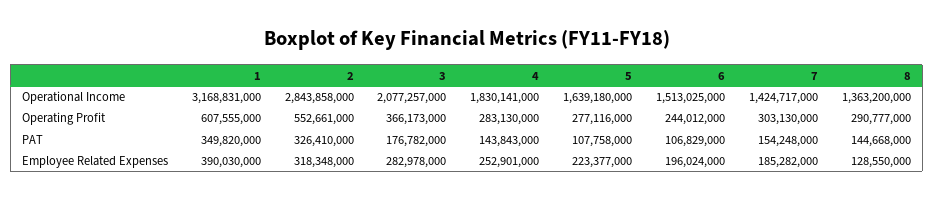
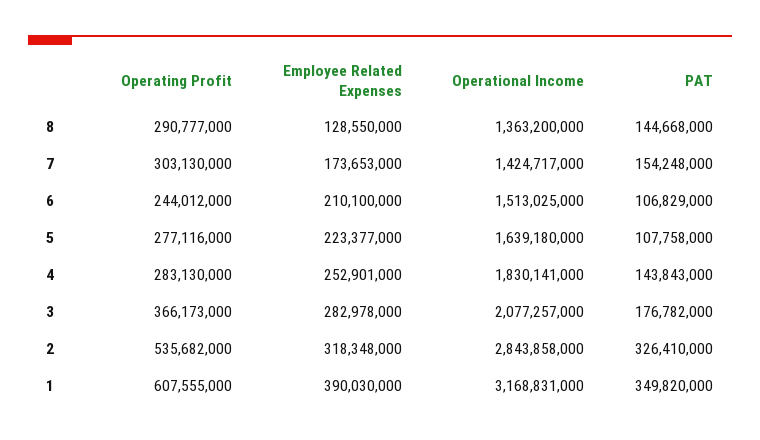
  {
    "1": {
      "Operational Income": 3168831000,
      "Operating Profit": 607555000,
      "PAT": 349820000,
      "Employee Related Expenses": 390030000
    },
    "2": {
      "Operational Income": 2843858000,
-     "Operating Profit": 552661000,
+     "Operating Profit": 535682000,
      "PAT": 326410000,
      "Employee Related Expenses": 318348000
    },
    "3": {
      "Operational Income": 2077257000,
      "Operating Profit": 366173000,
      "PAT": 176782000,
      "Employee Related Expenses": 282978000
    },
    "4": {
      "Operational Income": 1830141000,
      "Operating Profit": 283130000,
      "PAT": 143843000,
      "Employee Related Expenses": 252901000
    },
    "5": {
      "Operational Income": 1639180000,
      "Operating Profit": 277116000,
      "PAT": 107758000,
      "Employee Related Expenses": 223377000
    },
    "6": {
      "Operational Income": 1513025000,
      "Operating Profit": 244012000,
      "PAT": 106829000,
-     "Employee Related Expenses": 196024000
+     "Employee Related Expenses": 210100000
    },
    "7": {
      "Operational Income": 1424717000,
      "Operating Profit": 303130000,
      "PAT": 154248000,
-     "Employee Related Expenses": 185282000
+     "Employee Related Expenses": 173653000
    },
    "8": {
      "Operational Income": 1363200000,
      "Operating Profit": 290777000,
      "PAT": 144668000,
      "Employee Related Expenses": 128550000
    }
  }

